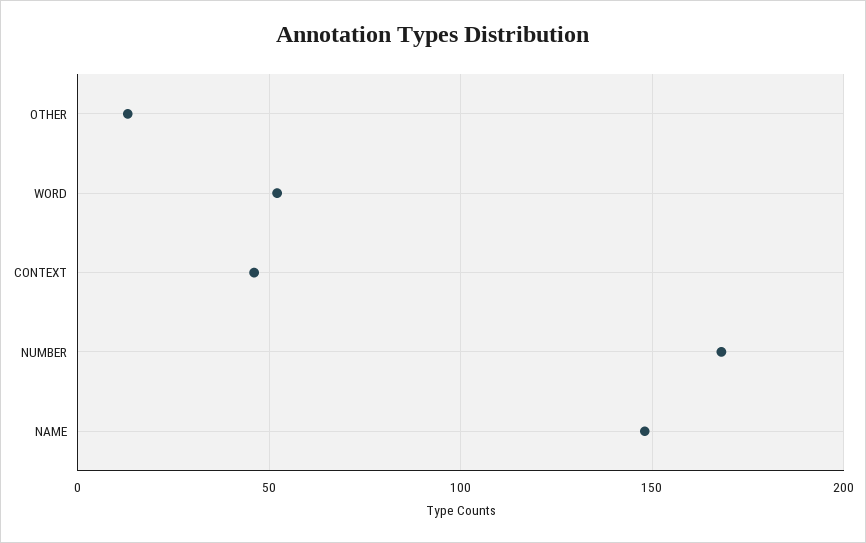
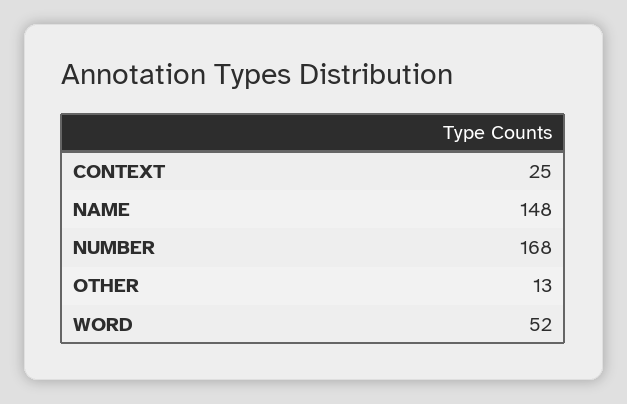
  {
    "OTHER": 13,
    "WORD": 52,
-   "CONTEXT": 45,
+   "CONTEXT": 25,
    "NUMBER": 168,
    "NAME": 148
  }

